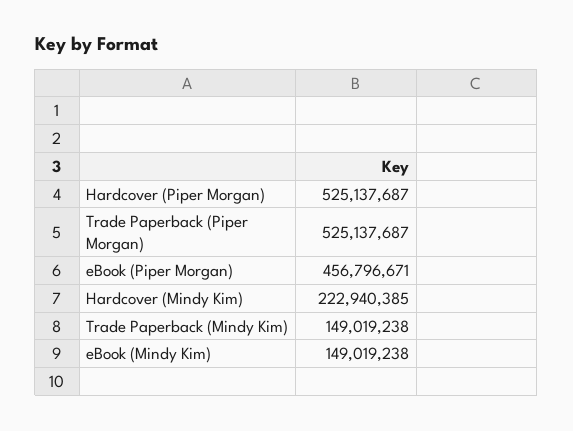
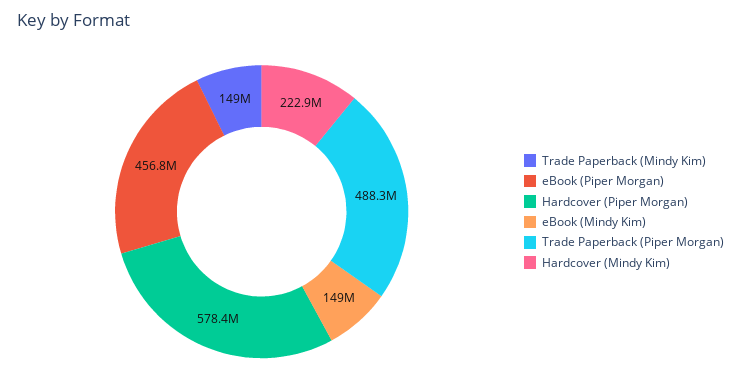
  {
-   "Hardcover (Piper Morgan)": 525137687,
+   "Hardcover (Piper Morgan)": 578400000,
-   "Trade Paperback (Piper Morgan)": 525137687,
+   "Trade Paperback (Piper Morgan)": 488300000,
    "eBook (Piper Morgan)": 456796671,
    "Hardcover (Mindy Kim)": 222940385,
    "Trade Paperback (Mindy Kim)": 149019238,
    "eBook (Mindy Kim)": 149019238
  }

